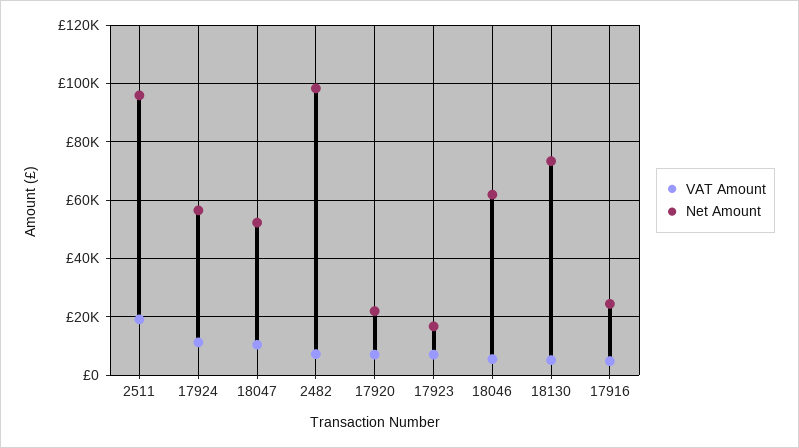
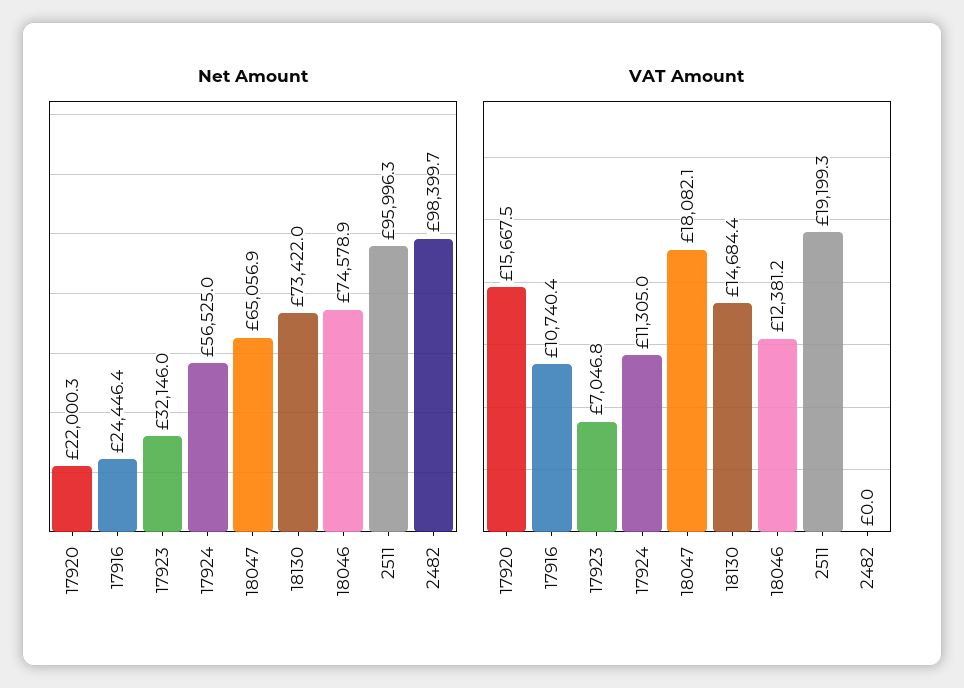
  {
    "VAT Amount": {
      "2511": 19199.3,
      "17924": 11305,
-     "18047": 10000,
+     "18047": 18082.1,
-     "2482": 7500,
+     "2482": 0,
-     "17920": 7500,
+     "17920": 15667.5,
      "17923": 7046.8,
-     "18046": 5000,
+     "18046": 12381.2,
-     "18130": 5000,
+     "18130": 14684.4,
-     "17916": 5000
+     "17916": 10740.4
    },
    "Net Amount": {
      "2511": 95996.3,
      "17924": 56525,
-     "18047": 52500,
+     "18047": 65056.9,
      "2482": 98399.7,
      "17920": 22000.3,
-     "17923": 17500,
+     "17923": 32146,
-     "18046": 62500,
+     "18046": 74578.9,
      "18130": 73422,
      "17916": 24446.4
    }
  }

